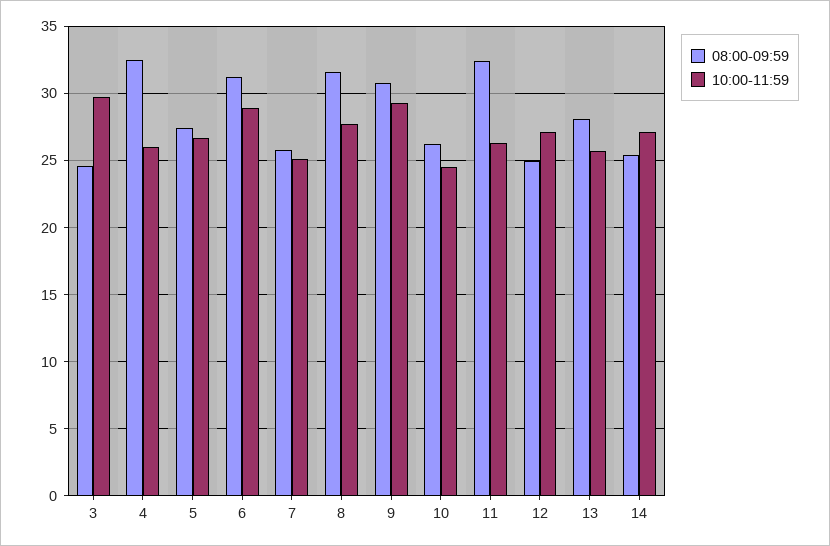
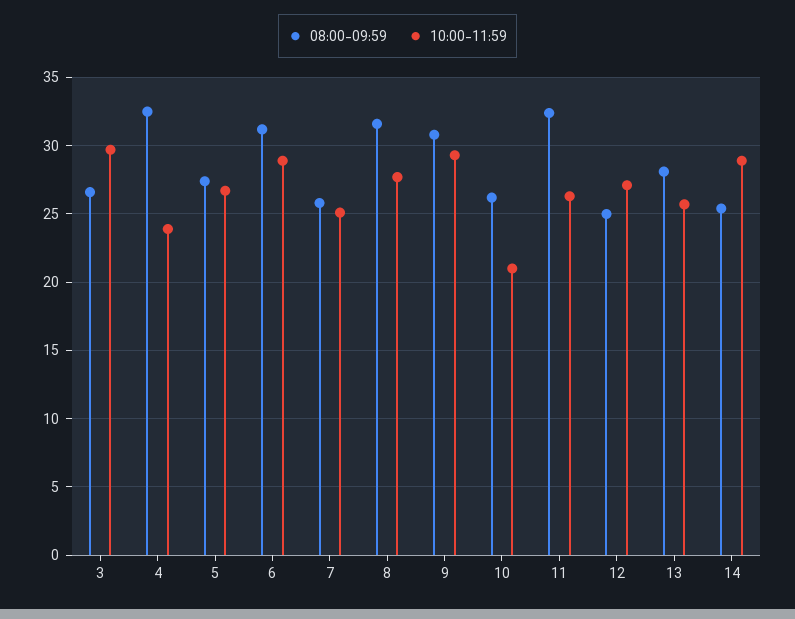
  {
    "08:00-09:59": {
-     "3": 24.5,
+     "3": 26.5,
      "4": 32.5,
      "5": 27.5,
      "6": 31,
      "7": 26,
      "8": 31.5,
      "9": 31,
      "10": 26,
      "11": 32.5,
      "12": 25,
      "13": 28,
      "14": 25.5
    },
    "10:00-11:59": {
      "3": 29.5,
-     "4": 26,
+     "4": 24,
      "5": 26.5,
      "6": 29,
      "7": 25,
      "8": 27.5,
      "9": 29.5,
-     "10": 24.5,
+     "10": 21,
      "11": 26.5,
      "12": 27,
      "13": 25.5,
-     "14": 27
+     "14": 29
    }
  }

